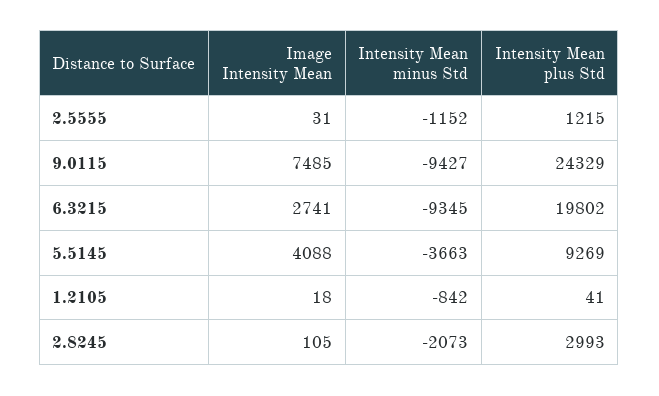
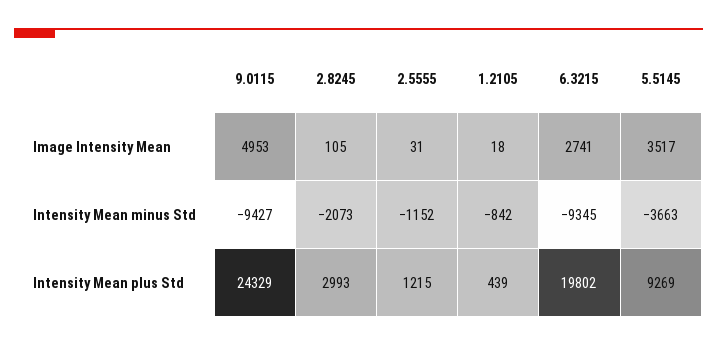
  {
    "Image Intensity Mean": {
      "2.5555": 31,
-     "9.0115": 7485,
+     "9.0115": 4953,
      "6.3215": 2741,
-     "5.5145": 4088,
+     "5.5145": 3517,
      "1.2105": 18,
      "2.8245": 105
    },
    "Intensity Mean minus Std": {
      "2.5555": -1152,
      "9.0115": -9427,
      "6.3215": -9345,
      "5.5145": -3663,
      "1.2105": -842,
      "2.8245": -2073
    },
    "Intensity Mean plus Std": {
      "2.5555": 1215,
      "9.0115": 24329,
      "6.3215": 19802,
      "5.5145": 9269,
-     "1.2105": 41,
+     "1.2105": 439,
      "2.8245": 2993
    }
  }

